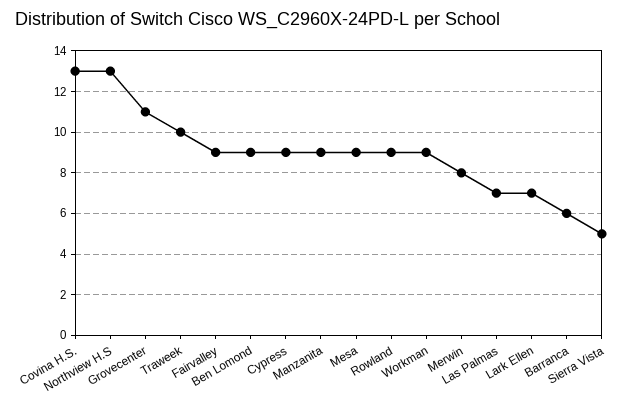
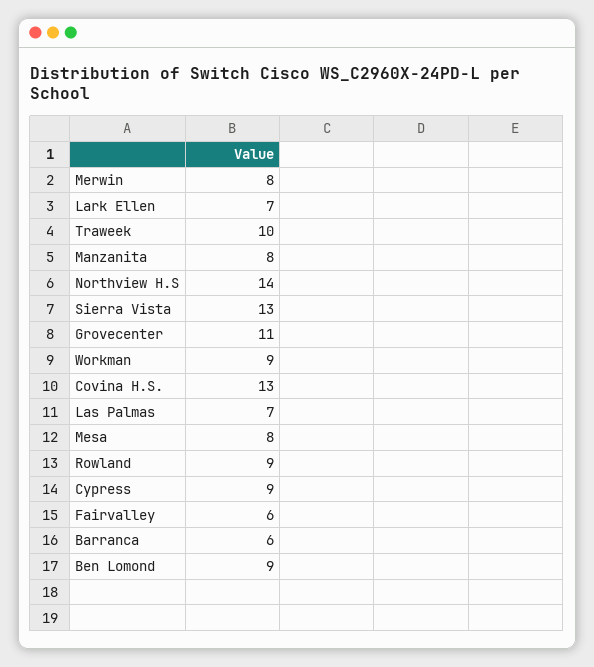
  {
    "Covina H.S.": 13,
-   "Northview H.S": 13,
+   "Northview H.S": 14,
    "Grovecenter": 11,
    "Traweek": 10,
-   "Fairvalley": 9,
+   "Fairvalley": 6,
    "Ben Lomond": 9,
    "Cypress": 9,
-   "Manzanita": 9,
+   "Manzanita": 8,
-   "Mesa": 9,
+   "Mesa": 8,
    "Rowland": 9,
    "Workman": 9,
    "Merwin": 8,
    "Las Palmas": 7,
    "Lark Ellen": 7,
    "Barranca": 6,
-   "Sierra Vista": 5
+   "Sierra Vista": 13
  }

